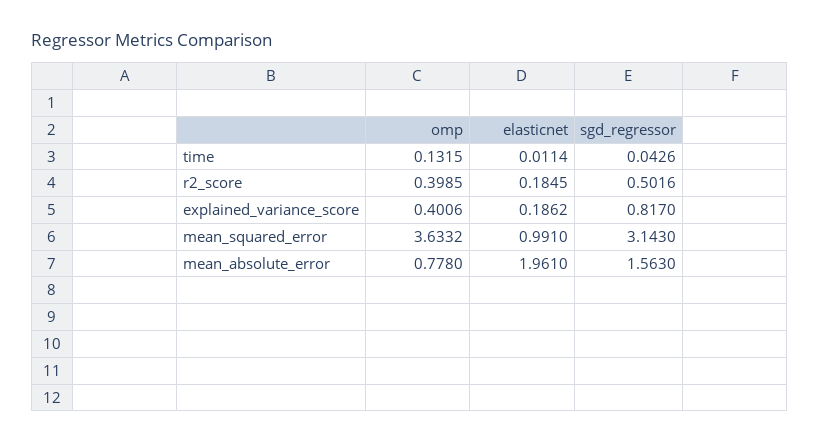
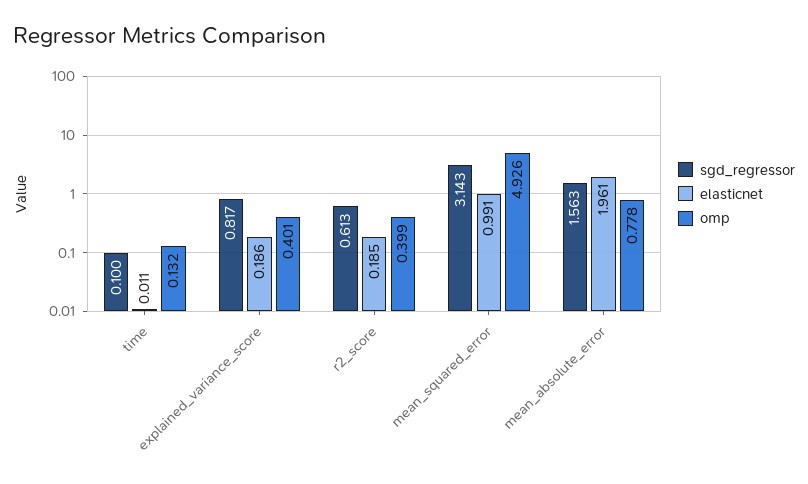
  {
    "omp": {
      "time": 0.1315,
      "r2_score": 0.3985,
      "explained_variance_score": 0.4006,
-     "mean_squared_error": 3.6332,
+     "mean_squared_error": 4.926,
      "mean_absolute_error": 0.778
    },
    "elasticnet": {
      "time": 0.0114,
      "r2_score": 0.1845,
      "explained_variance_score": 0.1862,
      "mean_squared_error": 0.991,
      "mean_absolute_error": 1.961
    },
    "sgd_regressor": {
-     "time": 0.0426,
+     "time": 0.1,
-     "r2_score": 0.5016,
+     "r2_score": 0.613,
      "explained_variance_score": 0.817,
      "mean_squared_error": 3.143,
      "mean_absolute_error": 1.563
    }
  }

